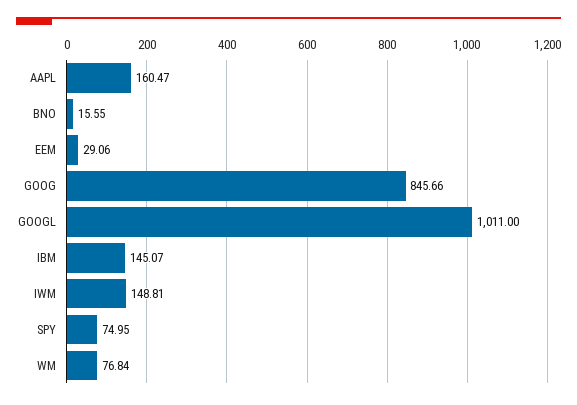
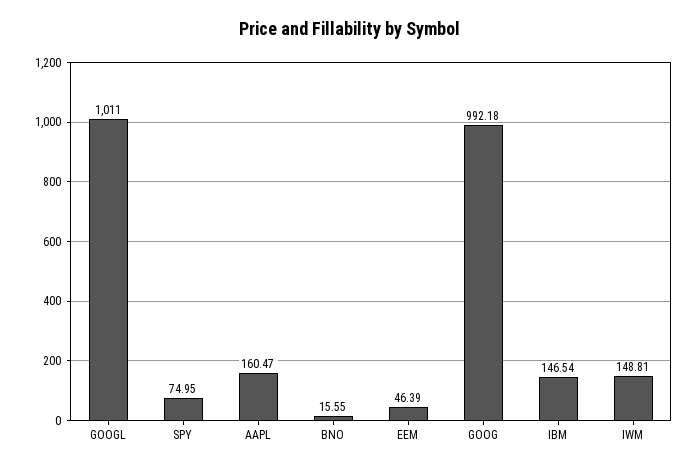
  {
    "AAPL": 160.47,
    "BNO": 15.55,
-   "EEM": 29.06,
+   "EEM": 46.39,
-   "GOOG": 845.66,
+   "GOOG": 992.18,
    "GOOGL": 1011,
-   "IBM": 145.07,
+   "IBM": 146.54,
    "IWM": 148.81,
-   "SPY": 74.95,
+   "SPY": 74.95
-   "WM": 76.84
  }

